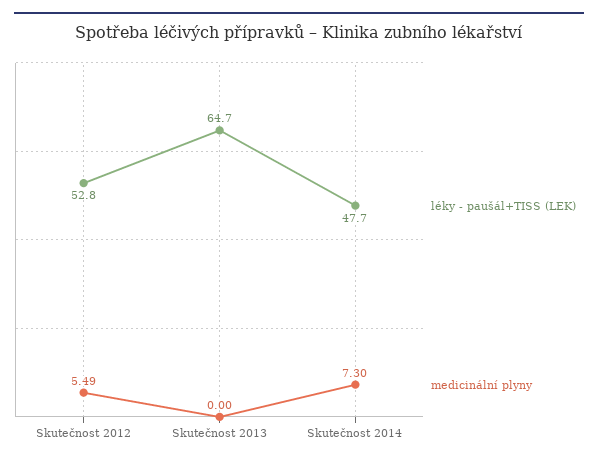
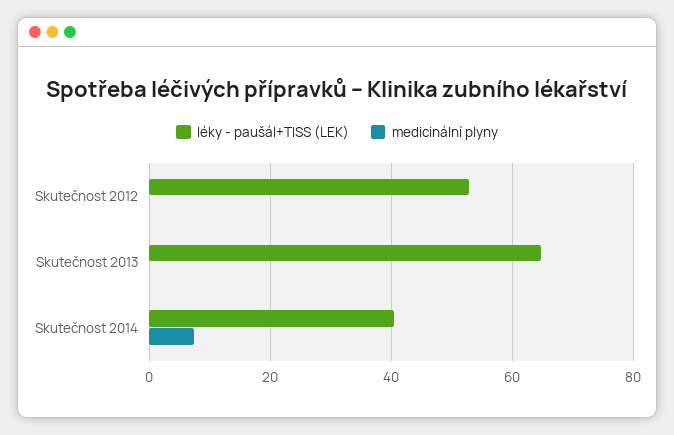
  {
    "léky - paušál+TISS (LEK)": {
      "Skutečnost 2012": 52.8,
      "Skutečnost 2013": 64.7,
-     "Skutečnost 2014": 47.7
+     "Skutečnost 2014": 40
    },
    "medicinální plyny": {
-     "Skutečnost 2012": 5.49,
+     "Skutečnost 2012": 0,
      "Skutečnost 2013": 0,
      "Skutečnost 2014": 7.3
    }
  }

